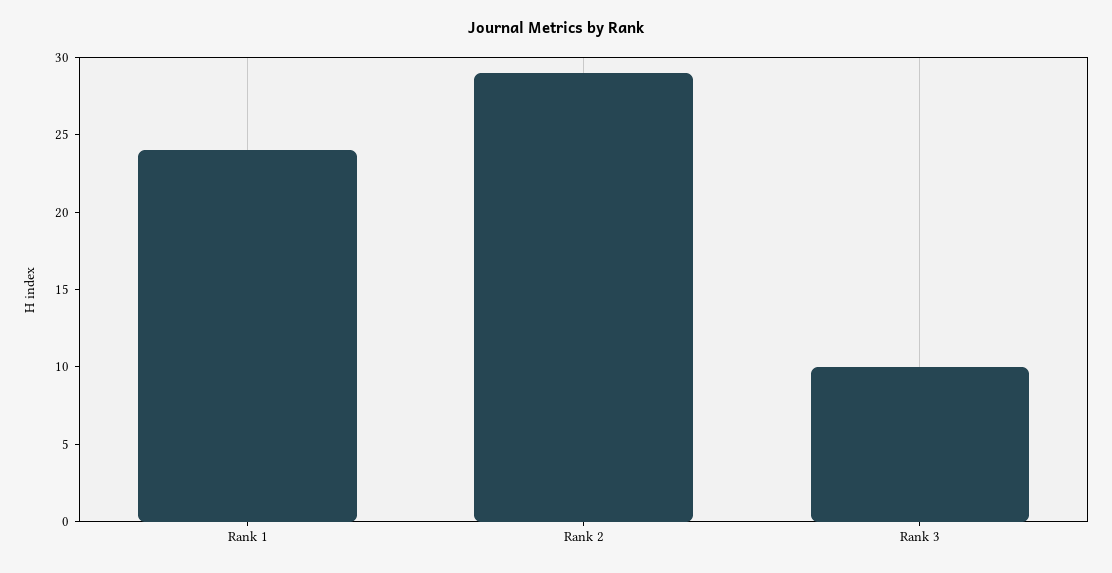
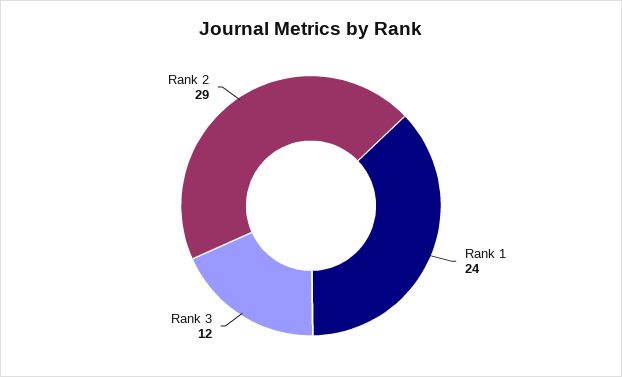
  {
    "Rank 1": 24,
    "Rank 2": 29,
-   "Rank 3": 10
+   "Rank 3": 12
  }

